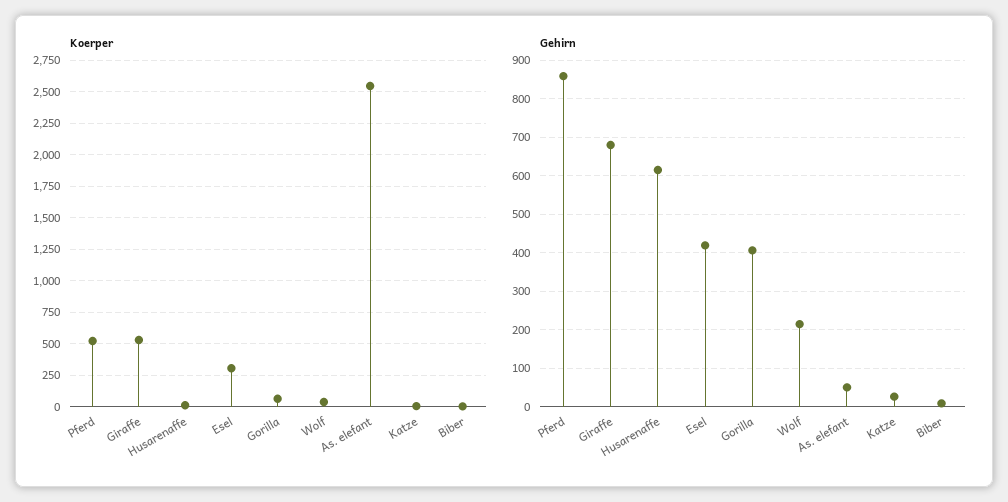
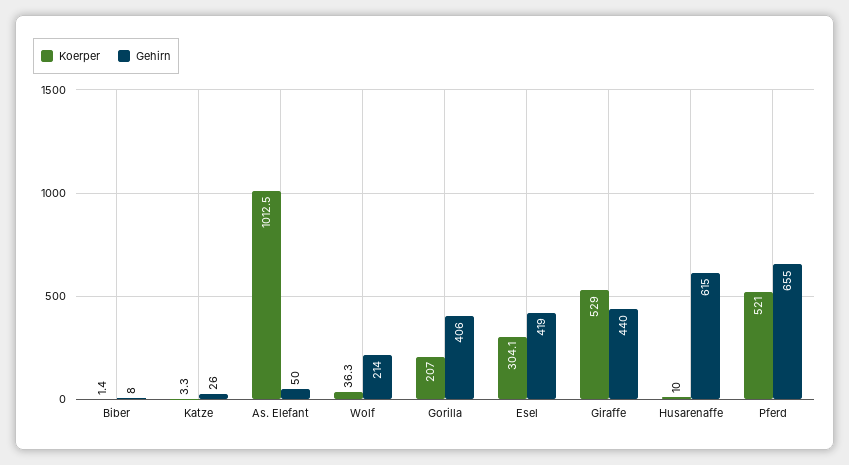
  {
    "Koerper": {
      "Pferd": 521,
      "Giraffe": 529,
      "Husarenaffe": 10,
      "Esel": 304.1,
-     "Gorilla": 50,
+     "Gorilla": 207,
      "Wolf": 36.3,
-     "As. elefant": 2550,
+     "As. elefant": 1012.5,
      "Katze": 3.3,
      "Biber": 1.4
    },
    "Gehirn": {
-     "Pferd": 860,
+     "Pferd": 655,
-     "Giraffe": 680,
+     "Giraffe": 440,
      "Husarenaffe": 615,
      "Esel": 419,
      "Gorilla": 406,
      "Wolf": 214,
      "As. elefant": 50,
      "Katze": 26,
      "Biber": 8
    }
  }

